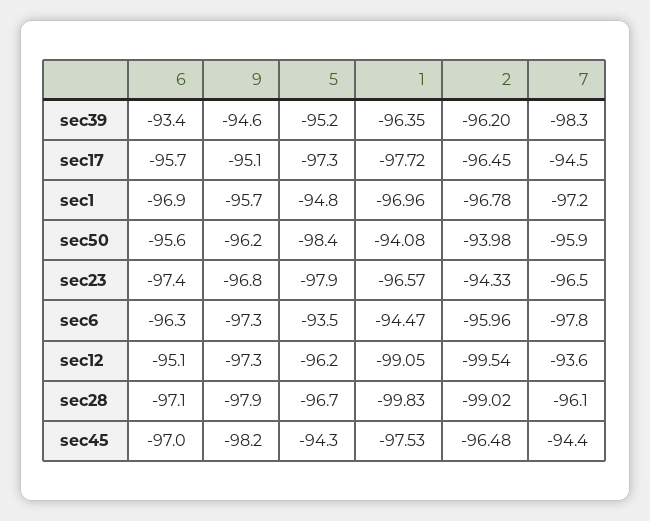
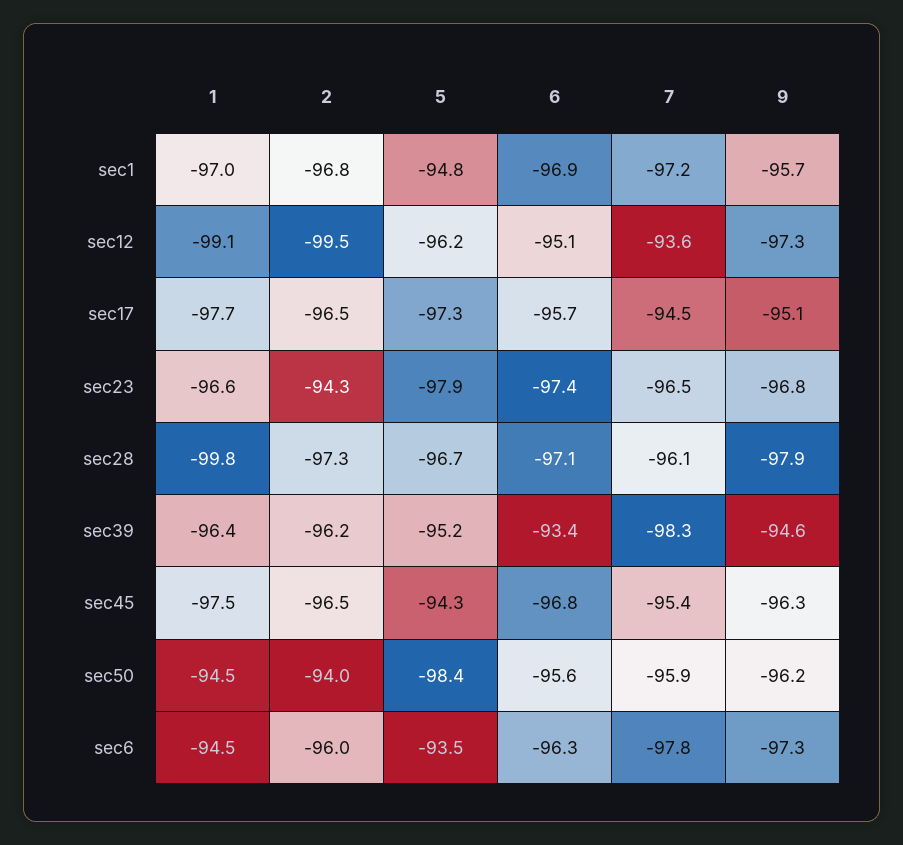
  {
    "6": {
      "sec39": -93.4,
      "sec17": -95.7,
      "sec1": -96.9,
      "sec50": -95.6,
      "sec23": -97.4,
      "sec6": -96.3,
      "sec12": -95.1,
      "sec28": -97.1,
-     "sec45": -97
+     "sec45": -96.8
    },
    "9": {
      "sec39": -94.6,
      "sec17": -95.1,
      "sec1": -95.7,
      "sec50": -96.2,
      "sec23": -96.8,
      "sec6": -97.3,
      "sec12": -97.3,
      "sec28": -97.9,
-     "sec45": -98.2
+     "sec45": -96.3
    },
    "5": {
      "sec39": -95.2,
      "sec17": -97.3,
      "sec1": -94.8,
      "sec50": -98.4,
      "sec23": -97.9,
      "sec6": -93.5,
      "sec12": -96.2,
      "sec28": -96.7,
      "sec45": -94.3
    },
    "1": {
      "sec39": -96.35,
      "sec17": -97.72,
      "sec1": -96.96,
-     "sec50": -94.08,
+     "sec50": -94.5,
      "sec23": -96.57,
      "sec6": -94.47,
      "sec12": -99.05,
      "sec28": -99.83,
      "sec45": -97.53
    },
    "2": {
      "sec39": -96.2,
      "sec17": -96.45,
      "sec1": -96.78,
      "sec50": -93.98,
      "sec23": -94.33,
      "sec6": -95.96,
      "sec12": -99.54,
-     "sec28": -99.02,
+     "sec28": -97.3,
      "sec45": -96.48
    },
    "7": {
      "sec39": -98.3,
      "sec17": -94.5,
      "sec1": -97.2,
      "sec50": -95.9,
      "sec23": -96.5,
      "sec6": -97.8,
      "sec12": -93.6,
      "sec28": -96.1,
-     "sec45": -94.4
+     "sec45": -95.4
    }
  }

